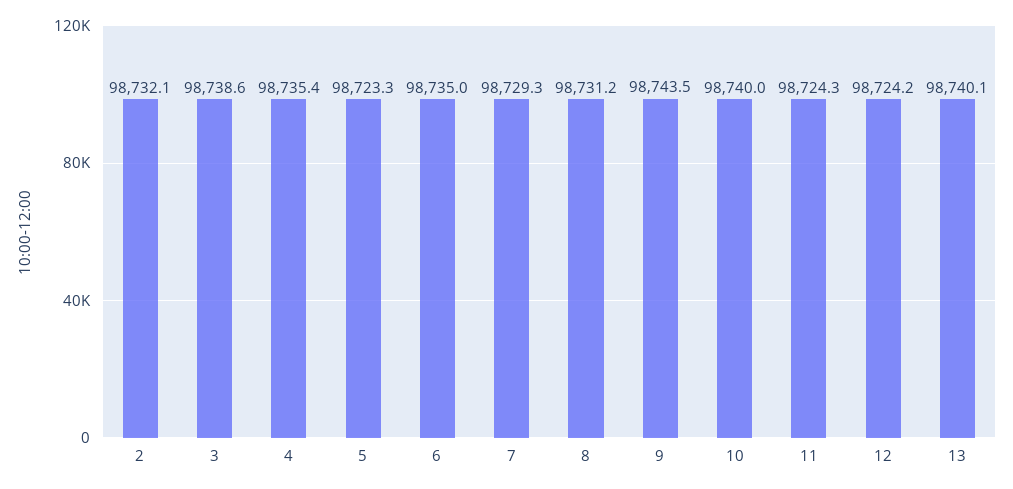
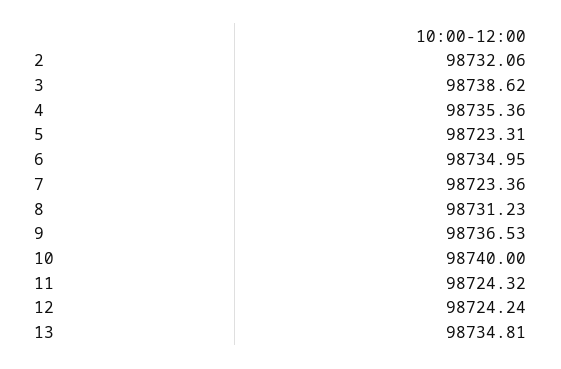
  {
    "2": 98732.06,
    "3": 98738.62,
    "4": 98735.36,
    "5": 98723.31,
    "6": 98734.95,
-   "7": 98729.3,
+   "7": 98723.36,
    "8": 98731.23,
-   "9": 98743.5,
+   "9": 98736.53,
    "10": 98740,
    "11": 98724.32,
    "12": 98724.24,
-   "13": 98740.1
+   "13": 98734.81
  }

